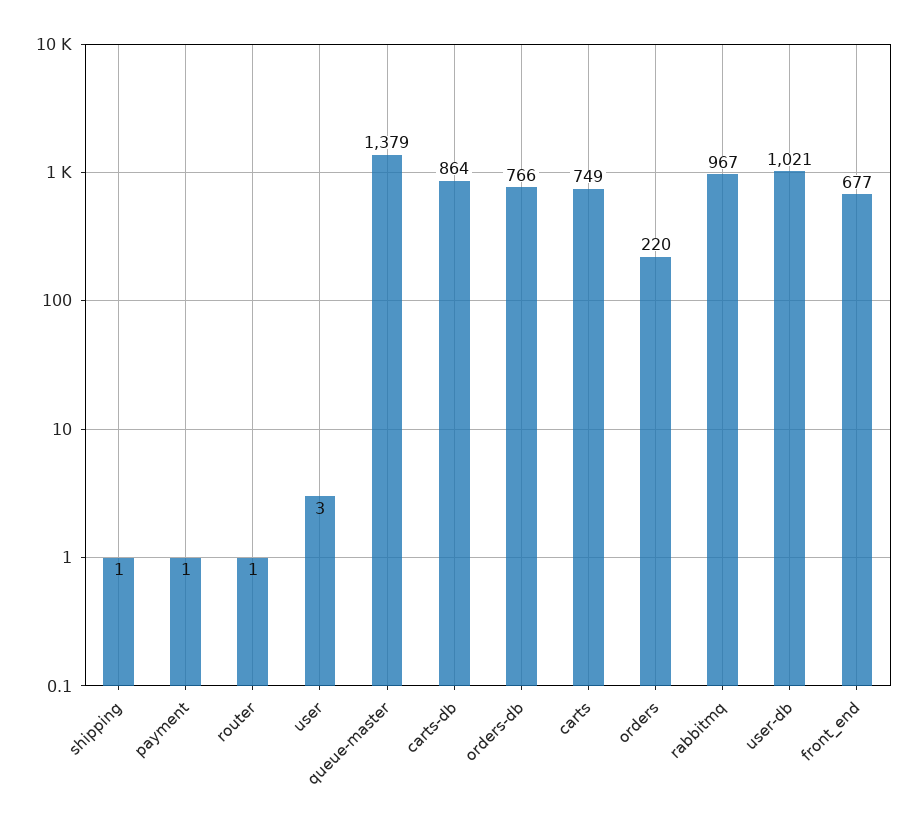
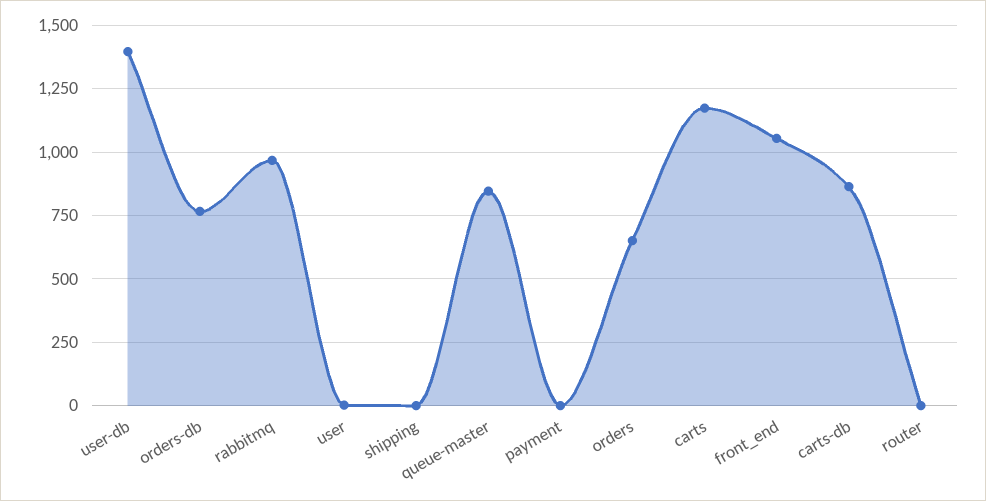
  {
    "shipping": 1,
    "payment": 1,
    "router": 1,
    "user": 3,
-   "queue-master": 1379,
+   "queue-master": 850,
    "carts-db": 864,
    "orders-db": 766,
-   "carts": 749,
+   "carts": 1175,
-   "orders": 220,
+   "orders": 650,
    "rabbitmq": 967,
-   "user-db": 1021,
+   "user-db": 1400,
-   "front_end": 677
+   "front_end": 1050
  }

